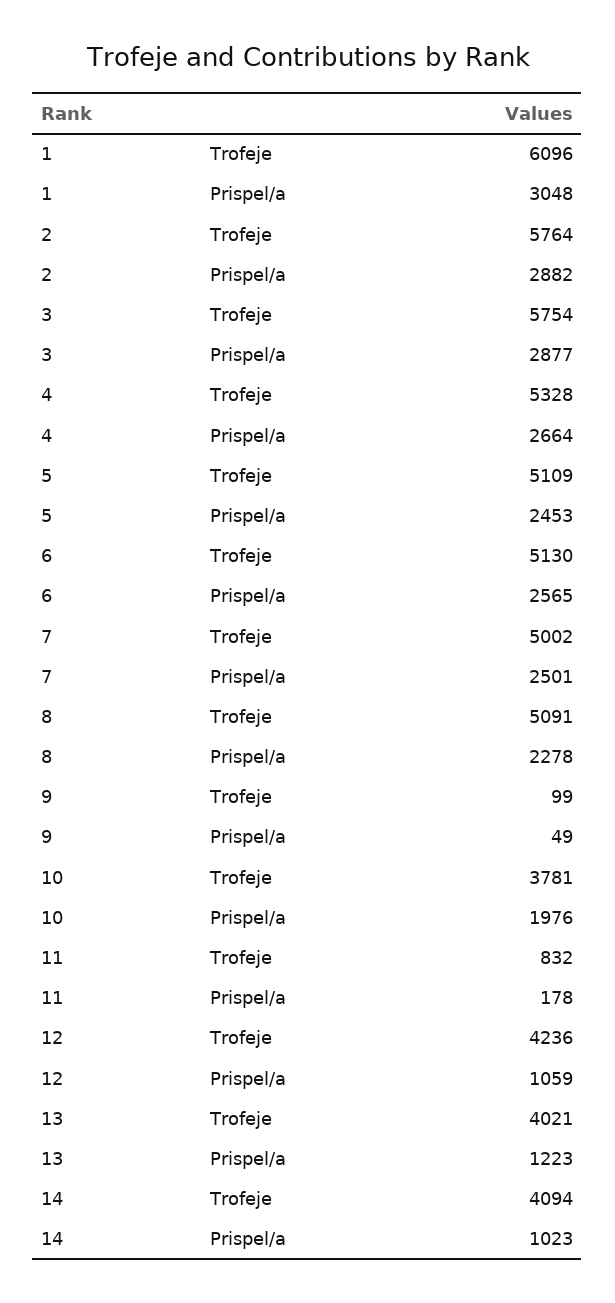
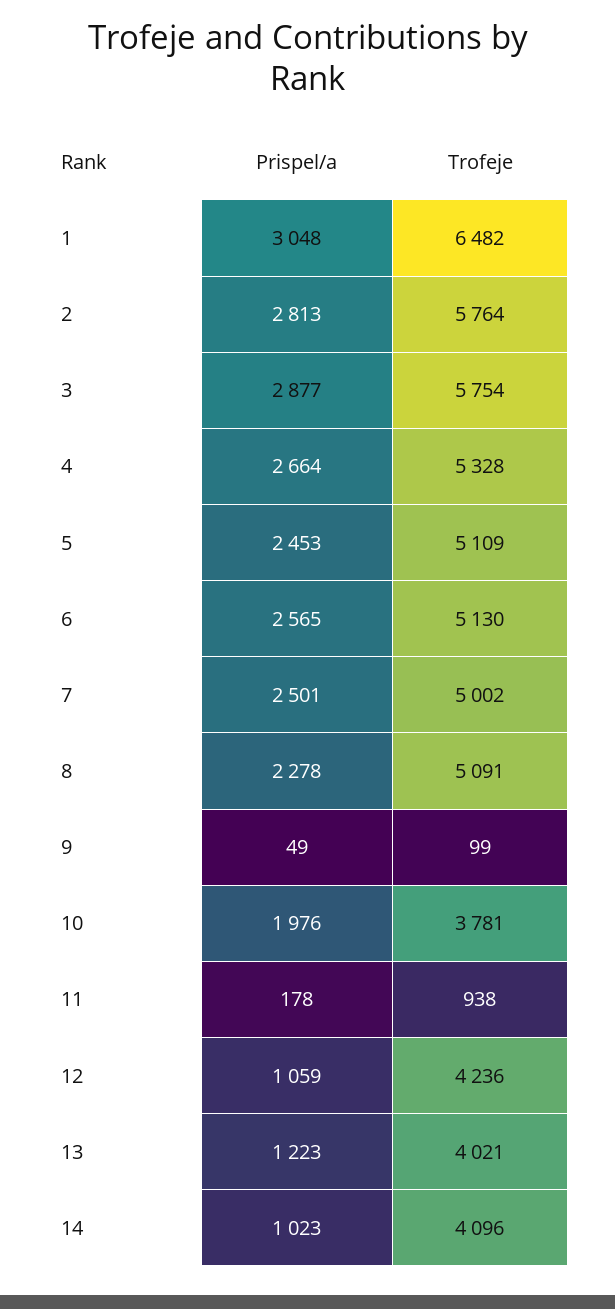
  {
    "1": {
-     "Trofeje": 6096,
+     "Trofeje": 6482,
      "Prispel/a": 3048
    },
    "2": {
      "Trofeje": 5764,
-     "Prispel/a": 2882
+     "Prispel/a": 2813
    },
    "3": {
      "Trofeje": 5754,
      "Prispel/a": 2877
    },
    "4": {
      "Trofeje": 5328,
      "Prispel/a": 2664
    },
    "5": {
      "Trofeje": 5109,
      "Prispel/a": 2453
    },
    "6": {
      "Trofeje": 5130,
      "Prispel/a": 2565
    },
    "7": {
      "Trofeje": 5002,
      "Prispel/a": 2501
    },
    "8": {
      "Trofeje": 5091,
      "Prispel/a": 2278
    },
    "9": {
      "Trofeje": 99,
      "Prispel/a": 49
    },
    "10": {
      "Trofeje": 3781,
      "Prispel/a": 1976
    },
    "11": {
-     "Trofeje": 832,
+     "Trofeje": 938,
      "Prispel/a": 178
    },
    "12": {
      "Trofeje": 4236,
      "Prispel/a": 1059
    },
    "13": {
      "Trofeje": 4021,
      "Prispel/a": 1223
    },
    "14": {
-     "Trofeje": 4094,
+     "Trofeje": 4096,
      "Prispel/a": 1023
    }
  }

